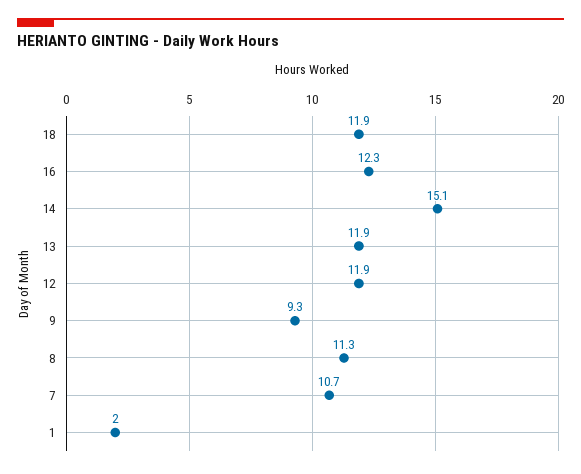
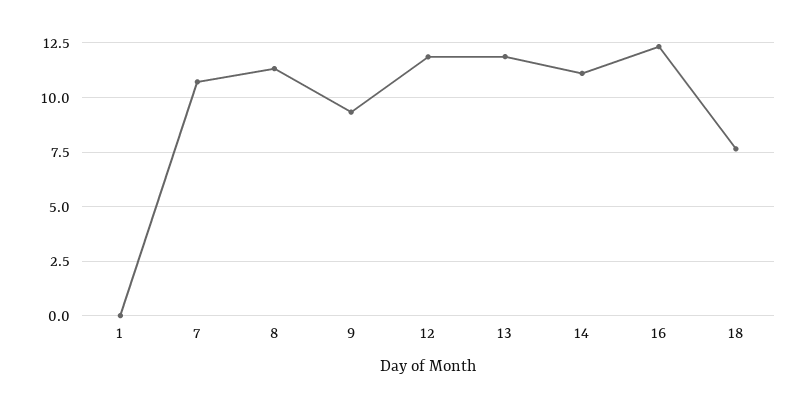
  {
-   "18": 11.9,
+   "18": 7.5,
    "16": 12.3,
-   "14": 15.1,
+   "14": 11,
    "13": 11.9,
    "12": 11.9,
    "9": 9.3,
    "8": 11.3,
    "7": 10.7,
-   "1": 2
+   "1": 0
  }

